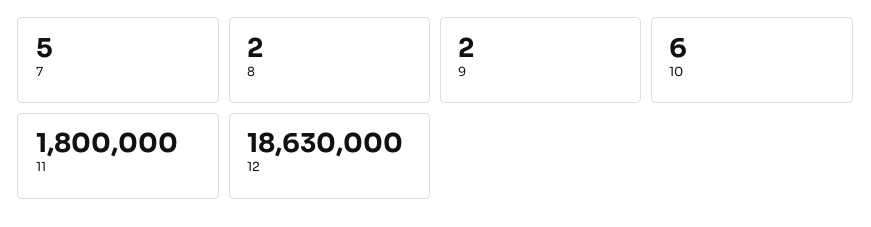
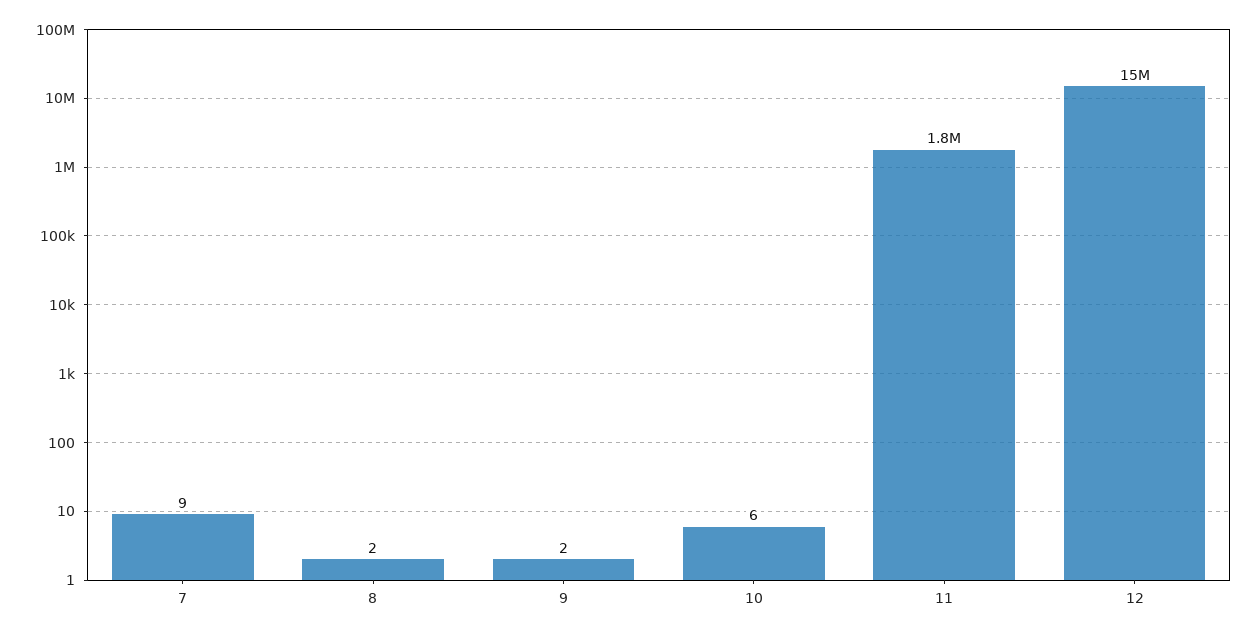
  {
-   "7": 5,
+   "7": 9,
    "8": 2,
    "9": 2,
    "10": 6,
    "11": 1800000,
-   "12": 18630000
+   "12": 15000000
  }

